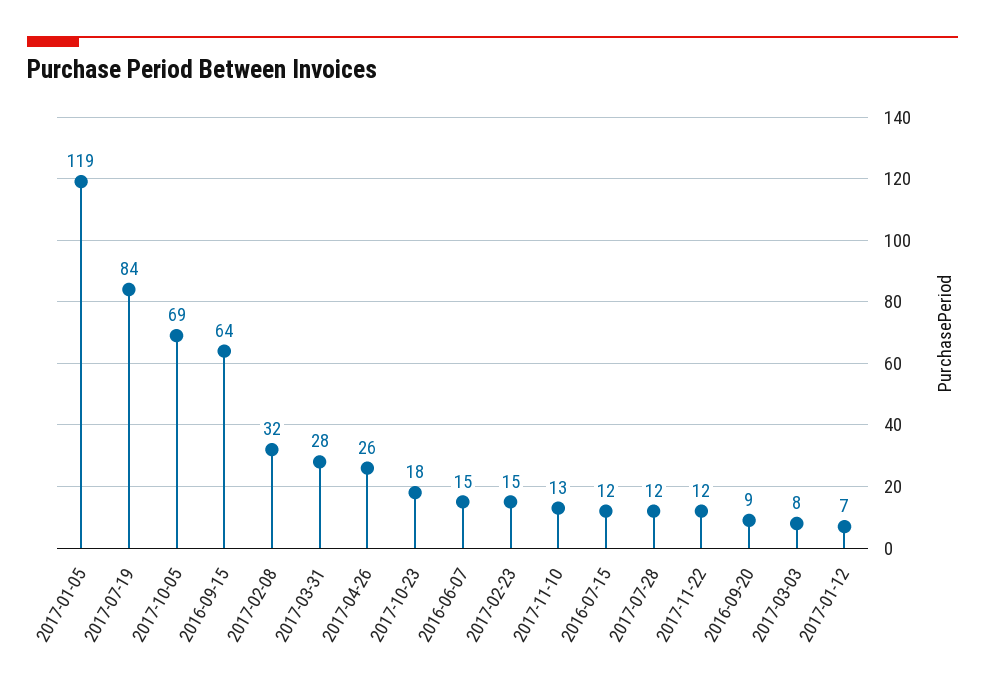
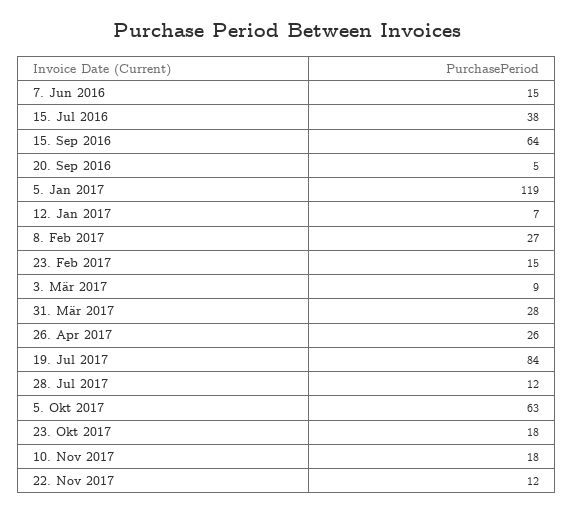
  {
    "2017-01-05": 119,
    "2017-07-19": 84,
-   "2017-10-05": 69,
+   "2017-10-05": 63,
    "2016-09-15": 64,
-   "2017-02-08": 32,
+   "2017-02-08": 27,
    "2017-03-31": 28,
    "2017-04-26": 26,
    "2017-10-23": 18,
    "2016-06-07": 15,
    "2017-02-23": 15,
-   "2017-11-10": 13,
+   "2017-11-10": 18,
-   "2016-07-15": 12,
+   "2016-07-15": 38,
    "2017-07-28": 12,
    "2017-11-22": 12,
-   "2016-09-20": 9,
+   "2016-09-20": 5,
-   "2017-03-03": 8,
+   "2017-03-03": 9,
    "2017-01-12": 7
  }

